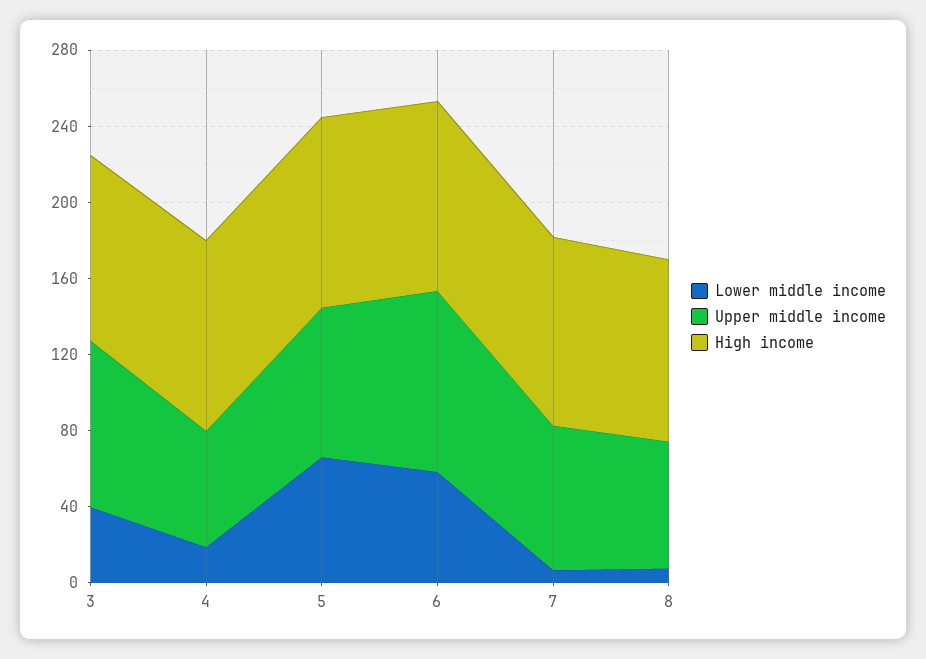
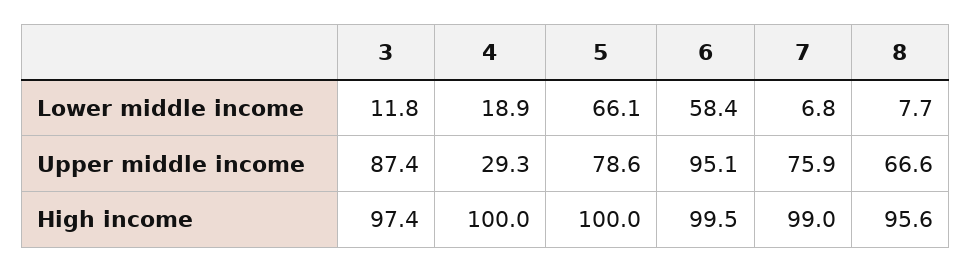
  {
    "Lower middle income": {
-     "3": 40,
+     "3": 11.8,
      "4": 18.9,
      "5": 66.1,
      "6": 58.4,
      "7": 6.8,
      "8": 7.7
    },
    "Upper middle income": {
      "3": 87.4,
-     "4": 60,
+     "4": 29.3,
      "5": 78.6,
      "6": 95.1,
      "7": 75.9,
      "8": 66.6
    },
    "High income": {
      "3": 97.4,
      "4": 100,
      "5": 100,
      "6": 99.5,
      "7": 99,
      "8": 95.6
    }
  }

